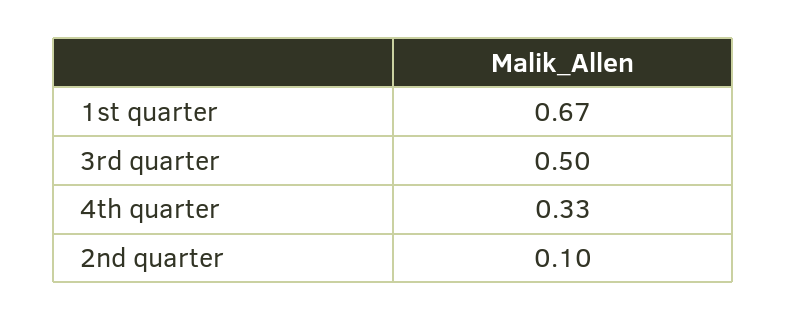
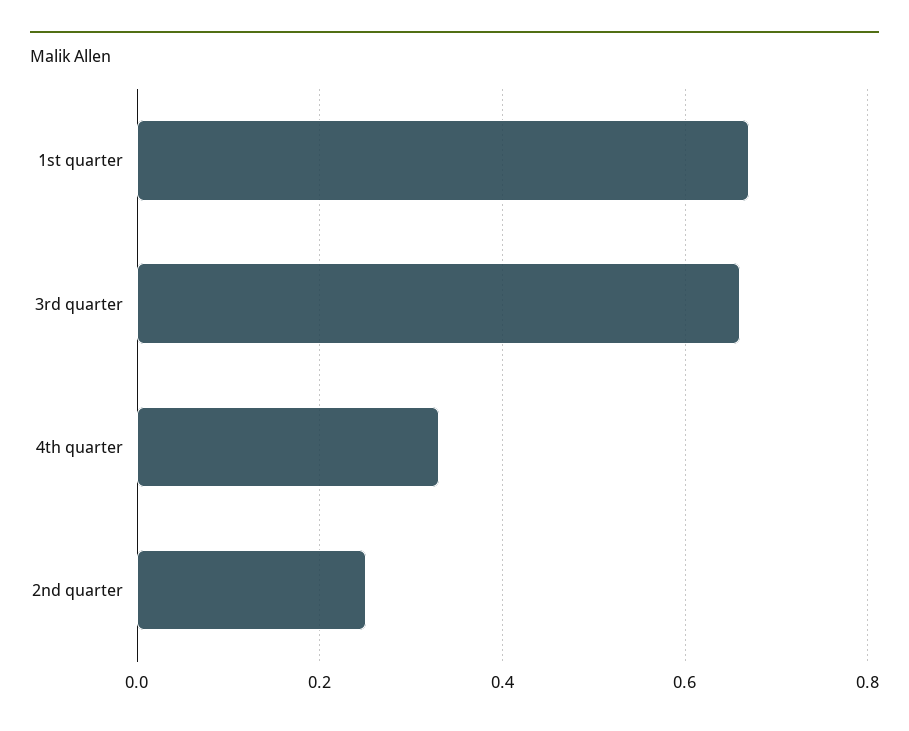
  {
    "1st quarter": 0.67,
-   "3rd quarter": 0.5,
+   "3rd quarter": 0.65,
    "4th quarter": 0.33,
-   "2nd quarter": 0.1
+   "2nd quarter": 0.25
  }

